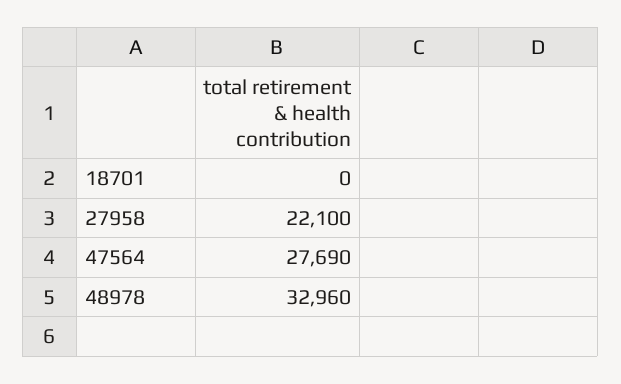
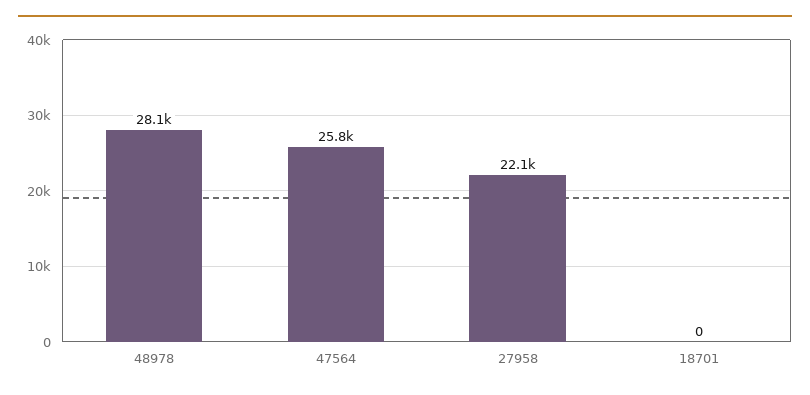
  {
    "18701": 0,
    "27958": 22100,
-   "47564": 27690,
+   "47564": 25800,
-   "48978": 32960
+   "48978": 28100
  }

